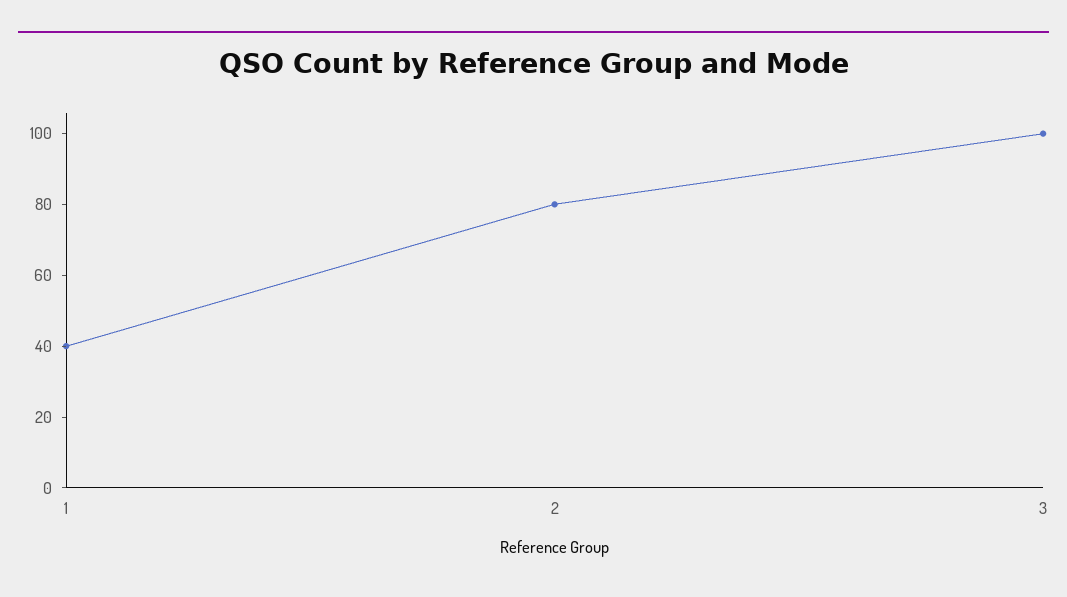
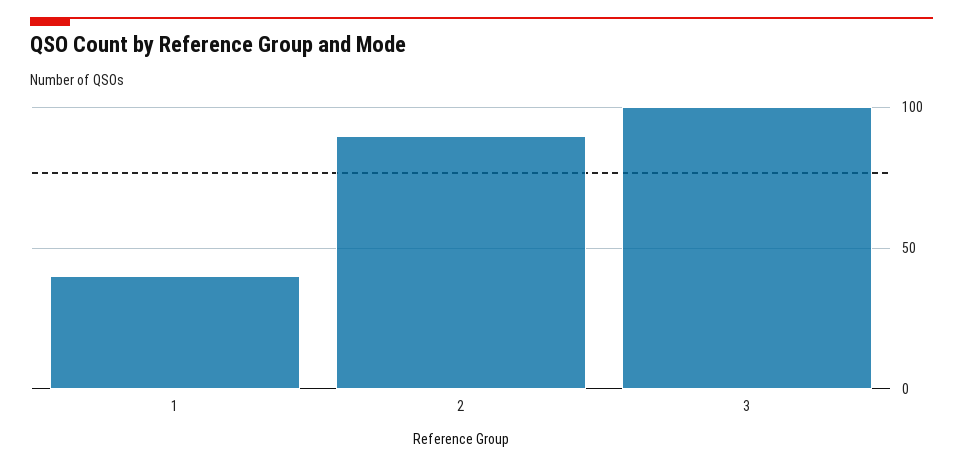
  {
    "1": 40,
-   "2": 80,
+   "2": 90,
    "3": 100
  }

